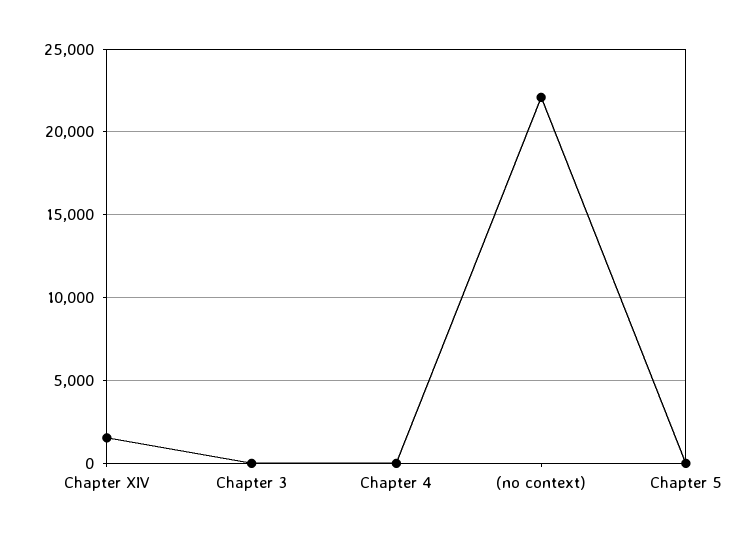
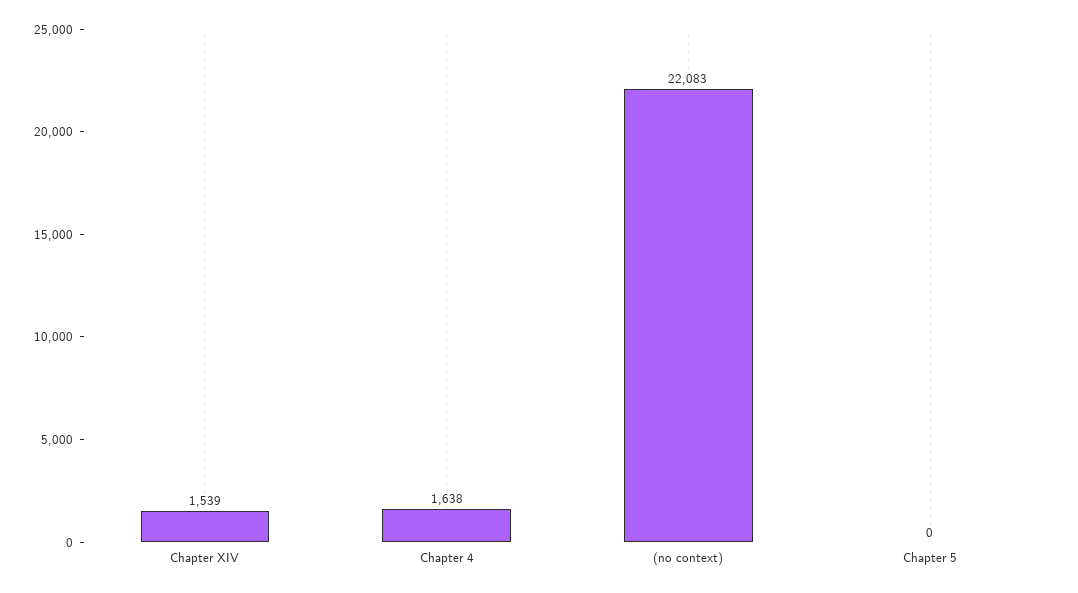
  {
    "Chapter XIV": 1539,
-   "Chapter 3": 0,
-   "Chapter 4": 0,
+   "Chapter 4": 1638,
    "(no context)": 22083,
    "Chapter 5": 0
  }

